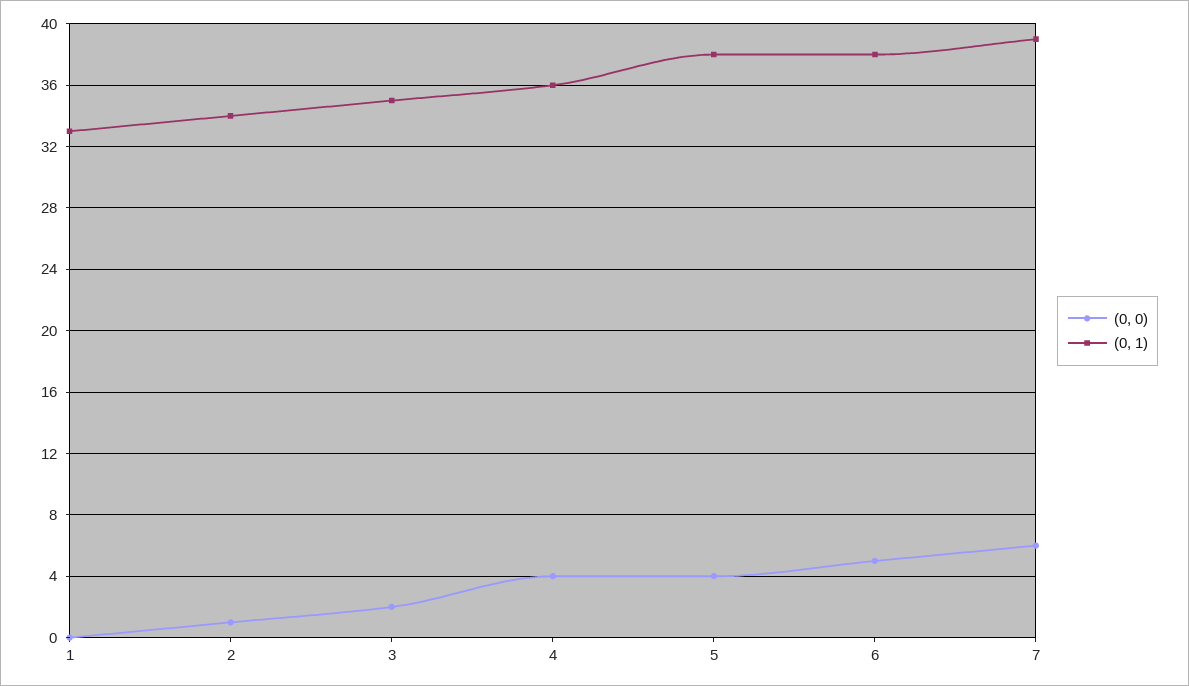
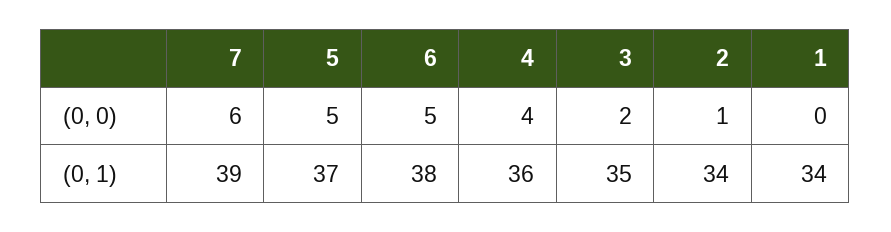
  {
    "(0, 0)": {
      "1": 0,
      "2": 1,
      "3": 2,
      "4": 4,
-     "5": 4,
+     "5": 5,
      "6": 5,
      "7": 6
    },
    "(0, 1)": {
-     "1": 33,
+     "1": 34,
      "2": 34,
      "3": 35,
      "4": 36,
-     "5": 38,
+     "5": 37,
      "6": 38,
      "7": 39
    }
  }

